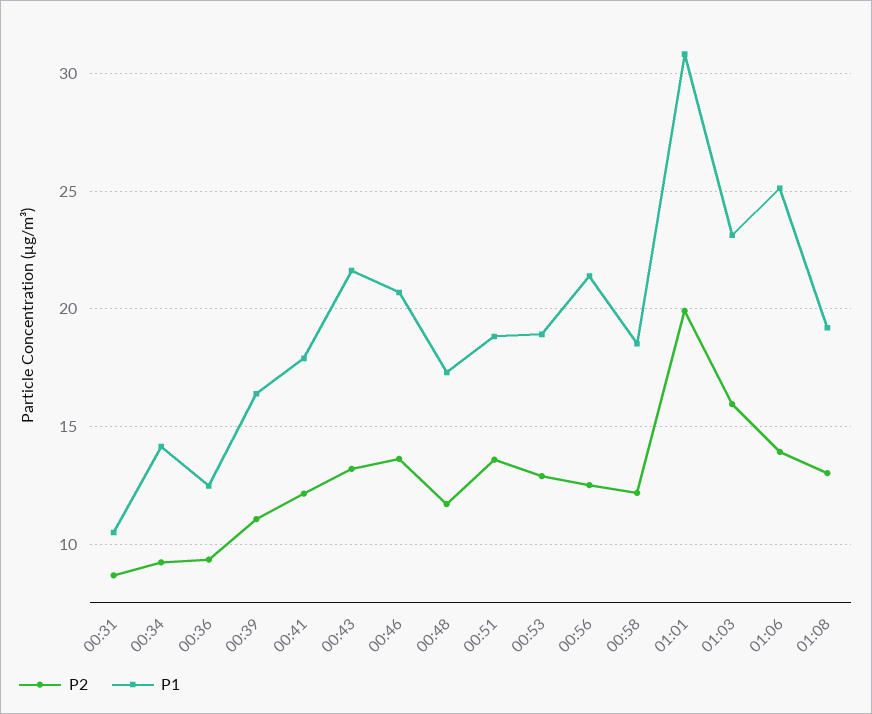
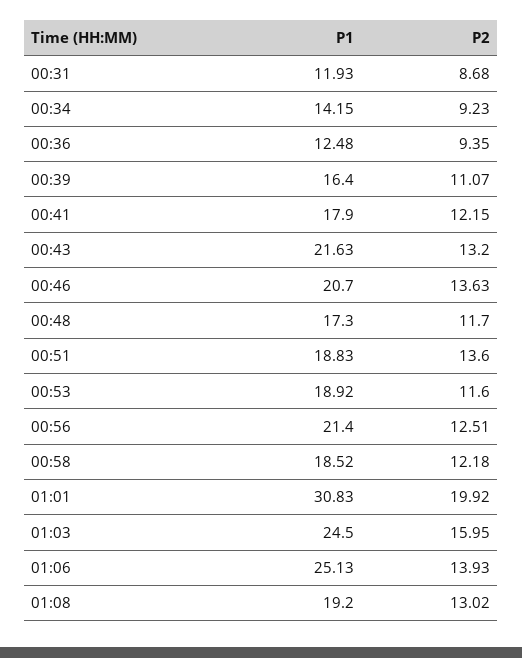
  {
    "P2": {
      "00:31": 8.68,
      "00:34": 9.23,
      "00:36": 9.35,
      "00:39": 11.07,
      "00:41": 12.15,
      "00:43": 13.2,
      "00:46": 13.63,
      "00:48": 11.7,
      "00:51": 13.6,
-     "00:53": 13,
+     "00:53": 11.6,
      "00:56": 12.51,
      "00:58": 12.18,
      "01:01": 19.92,
      "01:03": 15.95,
      "01:06": 13.93,
      "01:08": 13.02
    },
    "P1": {
-     "00:31": 10.5,
+     "00:31": 11.93,
      "00:34": 14.15,
      "00:36": 12.48,
      "00:39": 16.4,
      "00:41": 17.9,
      "00:43": 21.63,
      "00:46": 20.7,
      "00:48": 17.3,
      "00:51": 18.83,
      "00:53": 18.92,
      "00:56": 21.4,
      "00:58": 18.52,
      "01:01": 30.83,
-     "01:03": 23,
+     "01:03": 24.5,
      "01:06": 25.13,
      "01:08": 19.2
    }
  }

